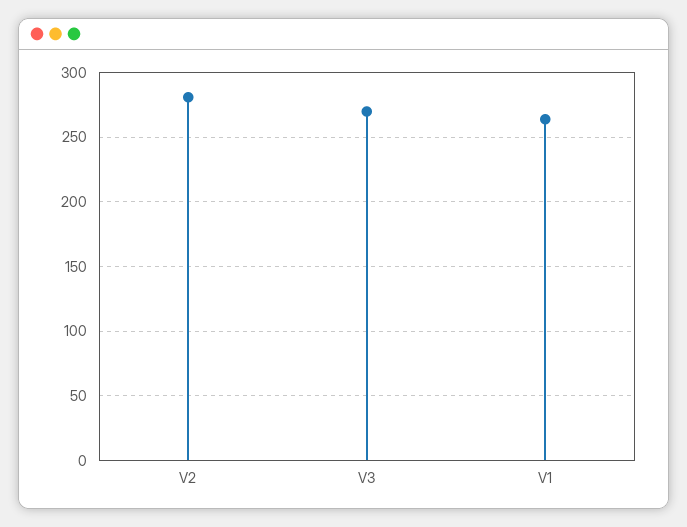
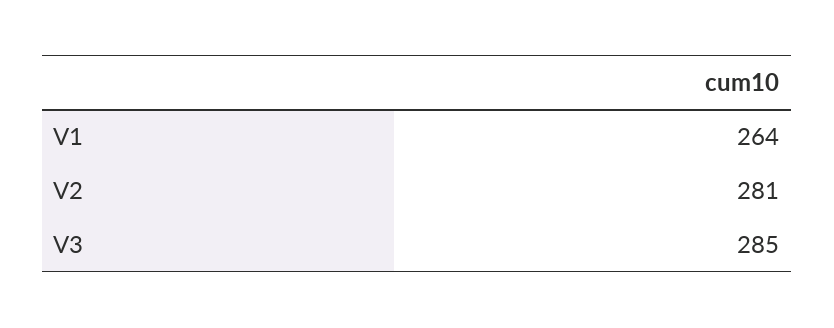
  {
    "V2": 281,
-   "V3": 270,
+   "V3": 285,
    "V1": 264
  }

